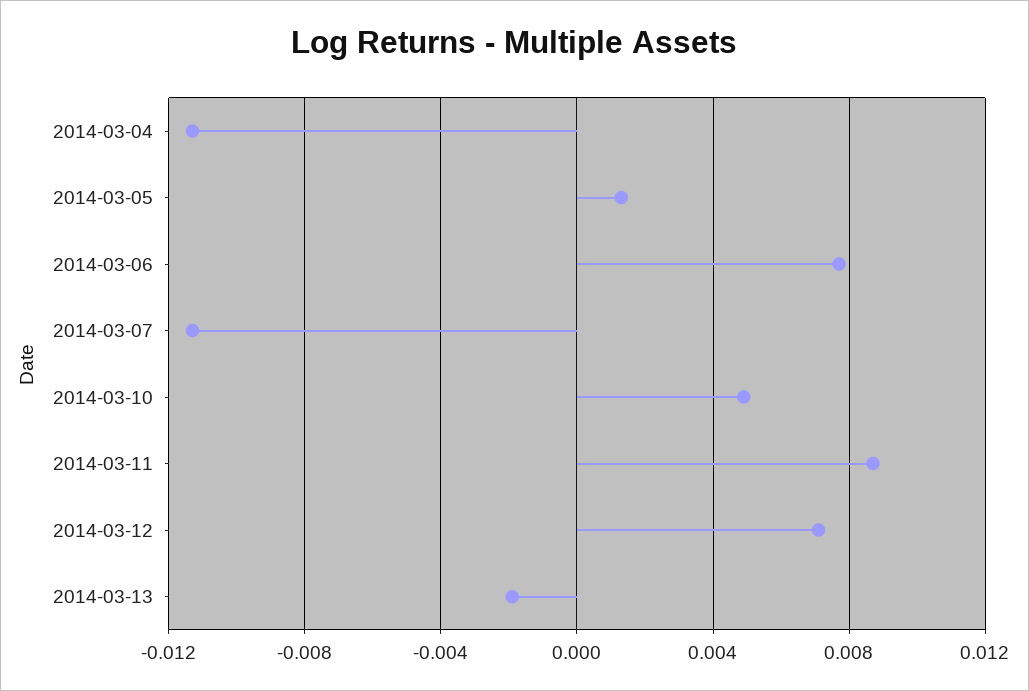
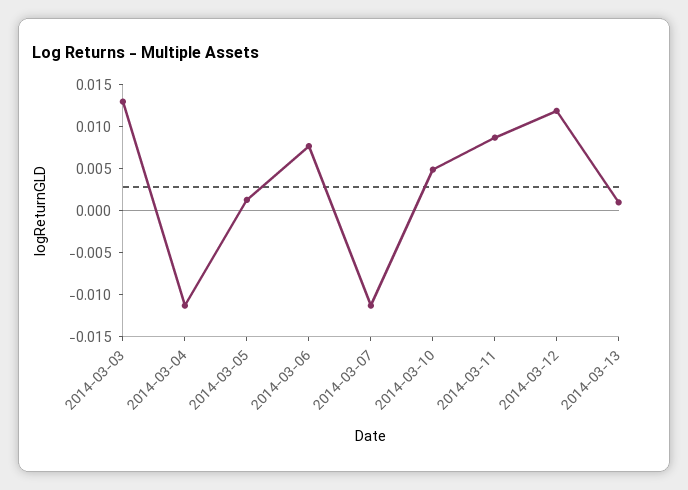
  {
    "2014-03-04": -0.0115,
    "2014-03-05": 0.0015,
    "2014-03-06": 0.0075,
    "2014-03-07": -0.0115,
    "2014-03-10": 0.005,
    "2014-03-11": 0.0085,
-   "2014-03-12": 0.007,
+   "2014-03-12": 0.012,
-   "2014-03-13": -0.002
+   "2014-03-13": 0.001,
+   "2014-03-03": 0.013
  }

